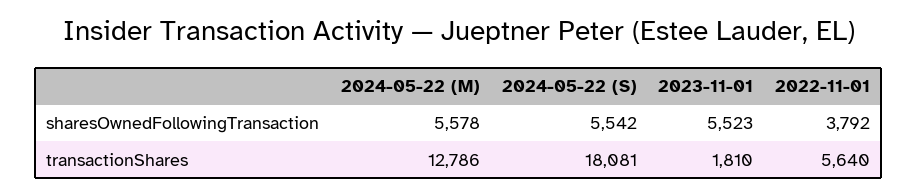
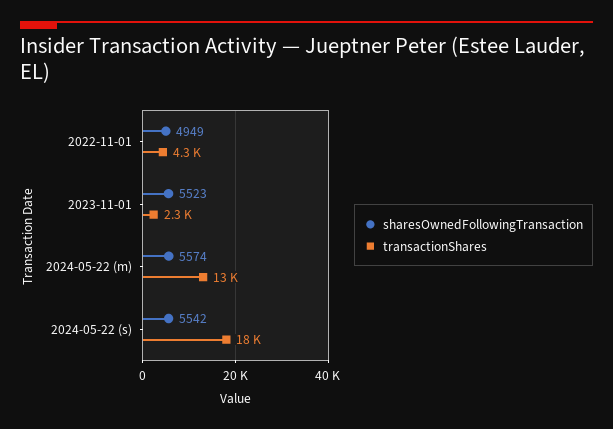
  {
    "sharesOwnedFollowingTransaction": {
-     "2024-05-22 (M)": 5578,
+     "2024-05-22 (M)": 5574,
      "2024-05-22 (S)": 5542,
      "2023-11-01": 5523,
-     "2022-11-01": 3792
+     "2022-11-01": 4949
    },
    "transactionShares": {
      "2024-05-22 (M)": 12786,
      "2024-05-22 (S)": 18081,
-     "2023-11-01": 1810,
+     "2023-11-01": 2300,
-     "2022-11-01": 5640
+     "2022-11-01": 4300
    }
  }

